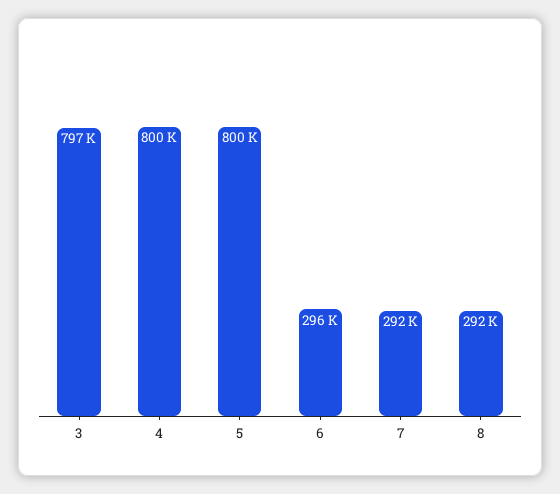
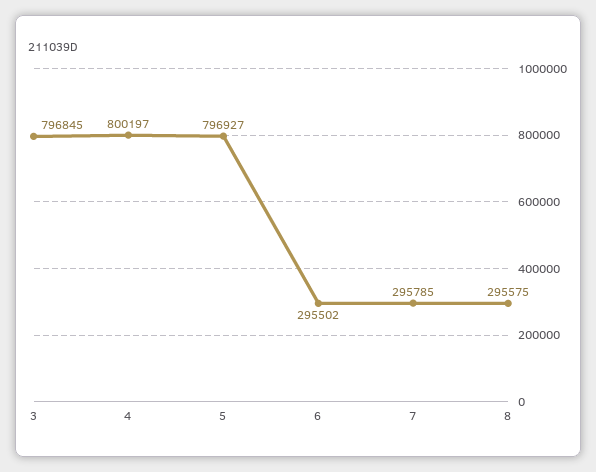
  {
    "3": 796845,
    "4": 800197,
-   "5": 800000,
+   "5": 796927,
    "6": 295502,
-   "7": 292000,
+   "7": 295785,
-   "8": 292000
+   "8": 295575
  }

